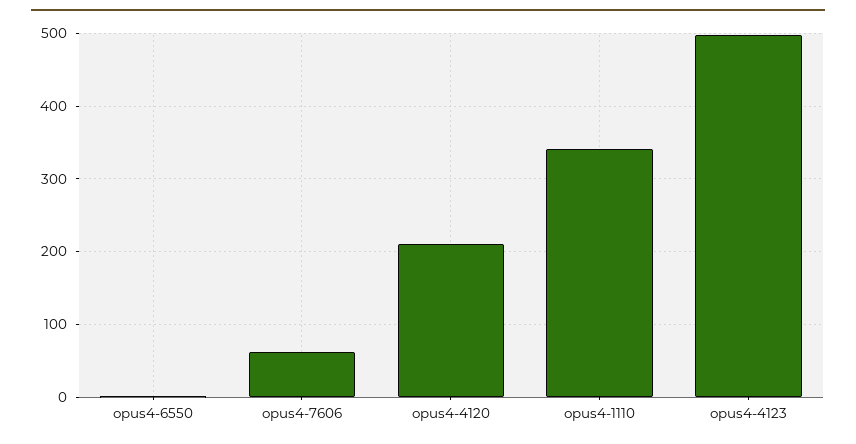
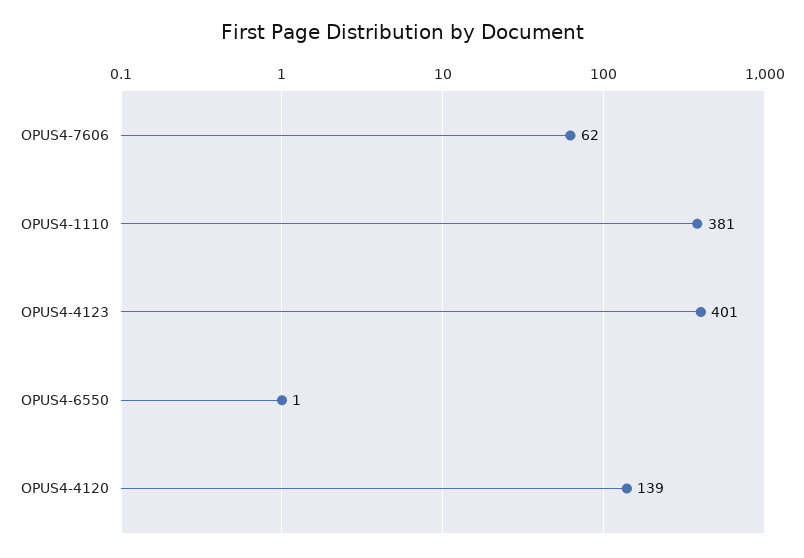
  {
    "opus4-6550": 1,
    "opus4-7606": 62,
-   "opus4-4120": 210,
+   "opus4-4120": 139,
-   "opus4-1110": 340,
+   "opus4-1110": 381,
-   "opus4-4123": 500
+   "opus4-4123": 401
  }

